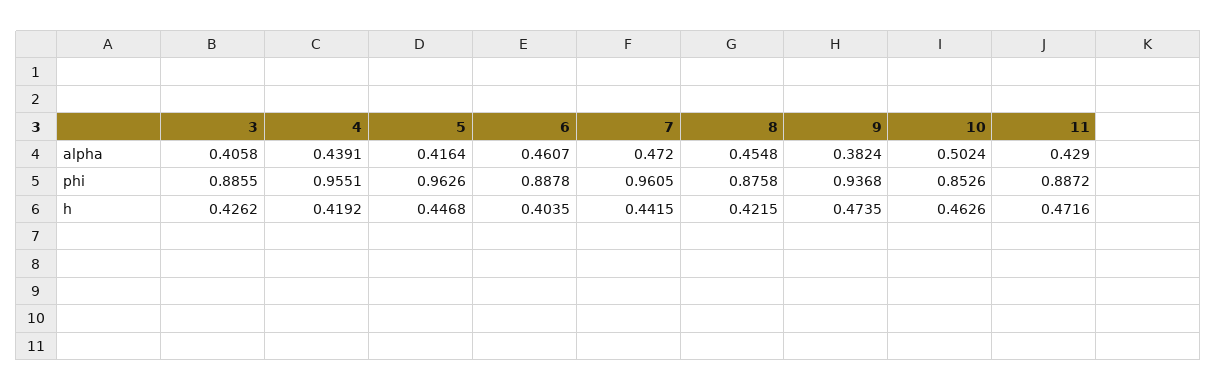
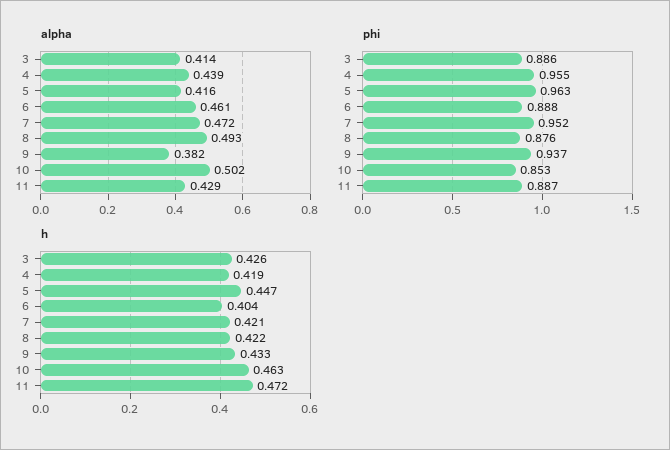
  {
    "alpha": {
-     "3": 0.4058,
+     "3": 0.414,
      "4": 0.4391,
      "5": 0.4164,
      "6": 0.4607,
      "7": 0.472,
-     "8": 0.4548,
+     "8": 0.493,
      "9": 0.3824,
      "10": 0.5024,
      "11": 0.429
    },
    "phi": {
      "3": 0.8855,
      "4": 0.9551,
      "5": 0.9626,
      "6": 0.8878,
-     "7": 0.9605,
+     "7": 0.952,
      "8": 0.8758,
      "9": 0.9368,
      "10": 0.8526,
      "11": 0.8872
    },
    "h": {
      "3": 0.4262,
      "4": 0.4192,
      "5": 0.4468,
      "6": 0.4035,
-     "7": 0.4415,
+     "7": 0.421,
      "8": 0.4215,
-     "9": 0.4735,
+     "9": 0.433,
      "10": 0.4626,
      "11": 0.4716
    }
  }

